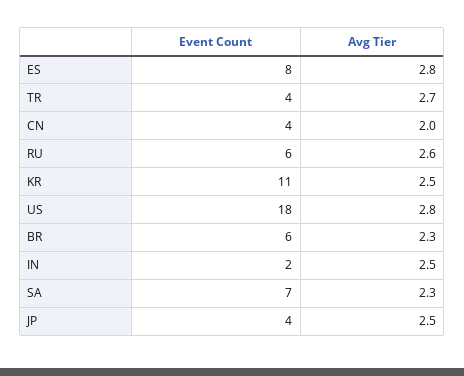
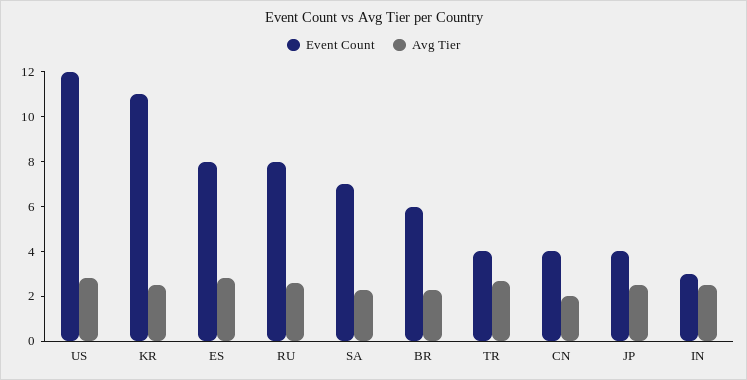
  {
    "Event Count": {
      "ES": 8,
      "TR": 4,
      "CN": 4,
-     "RU": 6,
+     "RU": 8,
      "KR": 11,
-     "US": 18,
+     "US": 12,
      "BR": 6,
-     "IN": 2,
+     "IN": 3,
      "SA": 7,
      "JP": 4
    },
    "Avg Tier": {
      "ES": 2.8,
      "TR": 2.7,
      "CN": 2,
      "RU": 2.6,
      "KR": 2.5,
      "US": 2.8,
      "BR": 2.3,
      "IN": 2.5,
      "SA": 2.3,
      "JP": 2.5
    }
  }

